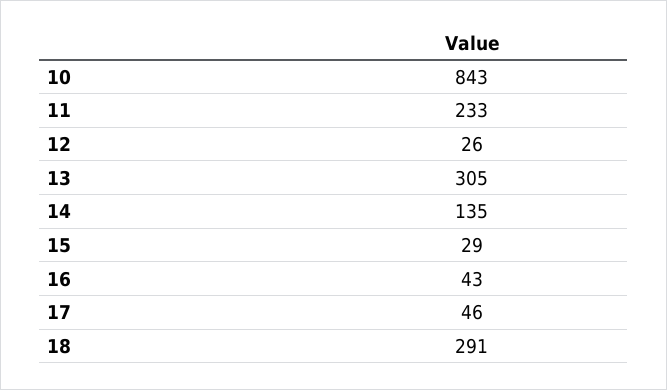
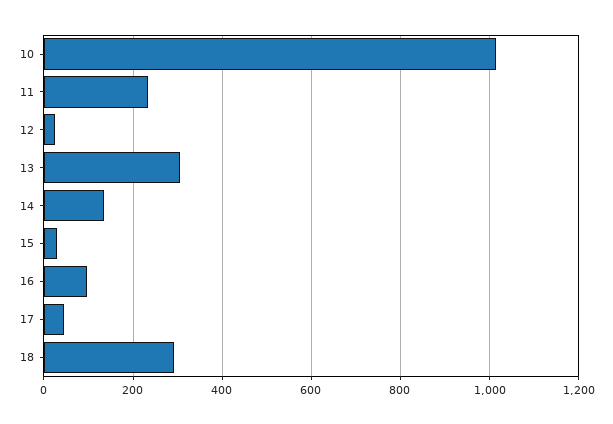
  {
-   "10": 843,
+   "10": 1020,
    "11": 233,
    "12": 26,
    "13": 305,
    "14": 135,
    "15": 29,
-   "16": 43,
+   "16": 100,
    "17": 46,
    "18": 291
  }

